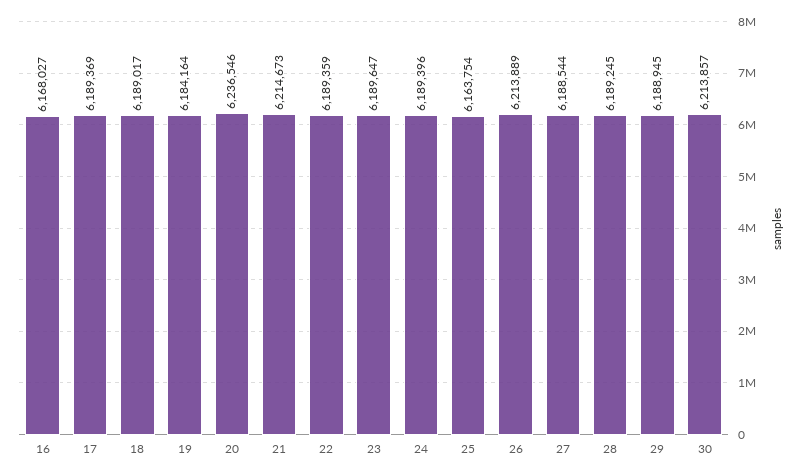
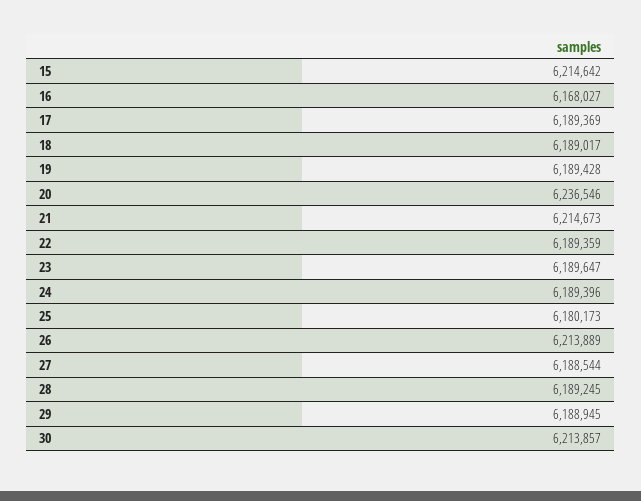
  {
    "16": 6168027,
    "17": 6189369,
    "18": 6189017,
-   "19": 6184164,
+   "19": 6189428,
    "20": 6236546,
    "21": 6214673,
    "22": 6189359,
    "23": 6189647,
    "24": 6189396,
-   "25": 6163754,
+   "25": 6180173,
    "26": 6213889,
    "27": 6188544,
    "28": 6189245,
    "29": 6188945,
-   "30": 6213857
+   "30": 6213857,
+   "15": 6214642
  }

